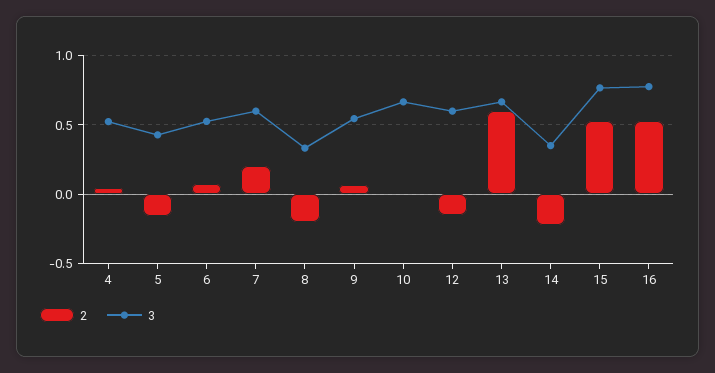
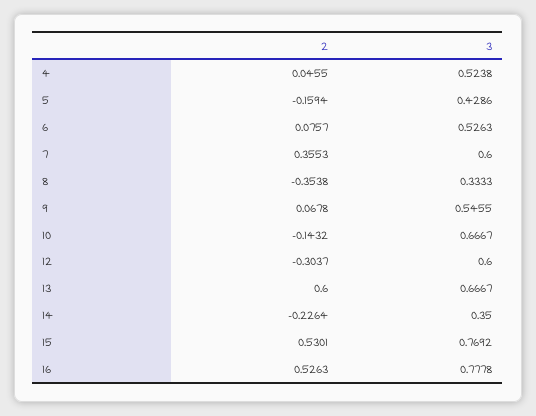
  {
    "2": {
      "4": 0.0455,
      "5": -0.1594,
      "6": 0.0757,
-     "7": 0.2,
+     "7": 0.3553,
-     "8": -0.2,
+     "8": -0.3538,
      "9": 0.0678,
-     "10": 0,
+     "10": -0.1432,
-     "12": -0.15,
+     "12": -0.3037,
      "13": 0.6,
      "14": -0.2264,
      "15": 0.5301,
      "16": 0.5263
    },
    "3": {
      "4": 0.5238,
      "5": 0.4286,
      "6": 0.5263,
      "7": 0.6,
      "8": 0.3333,
      "9": 0.5455,
      "10": 0.6667,
      "12": 0.6,
      "13": 0.6667,
      "14": 0.35,
      "15": 0.7692,
      "16": 0.7778
    }
  }

